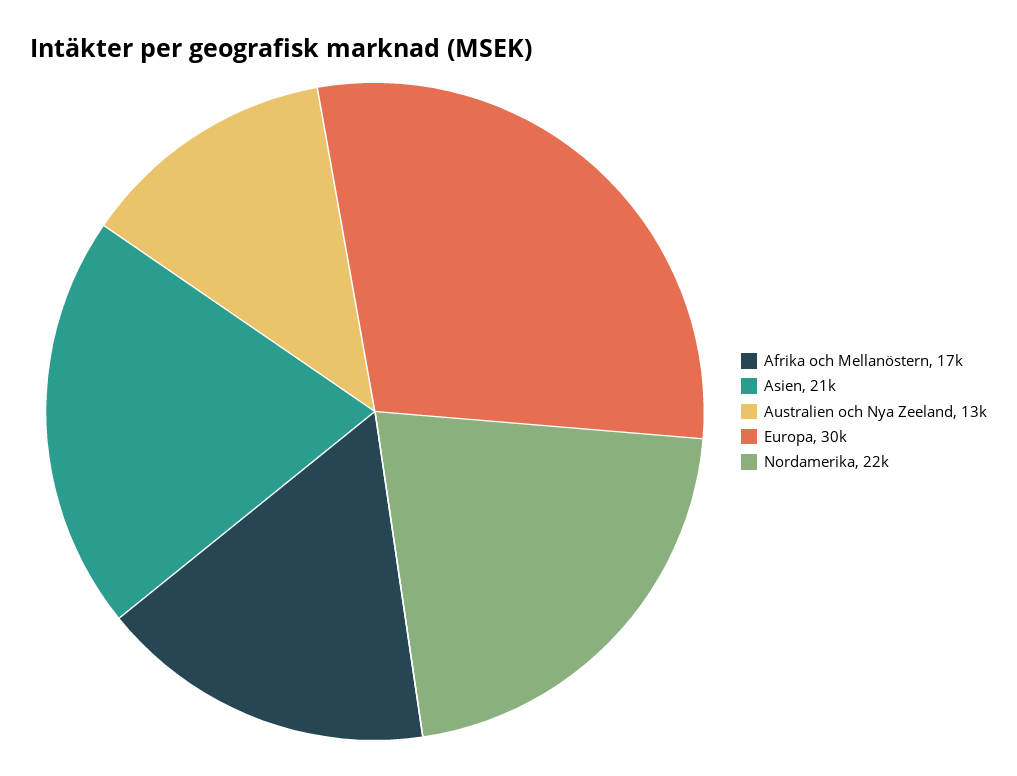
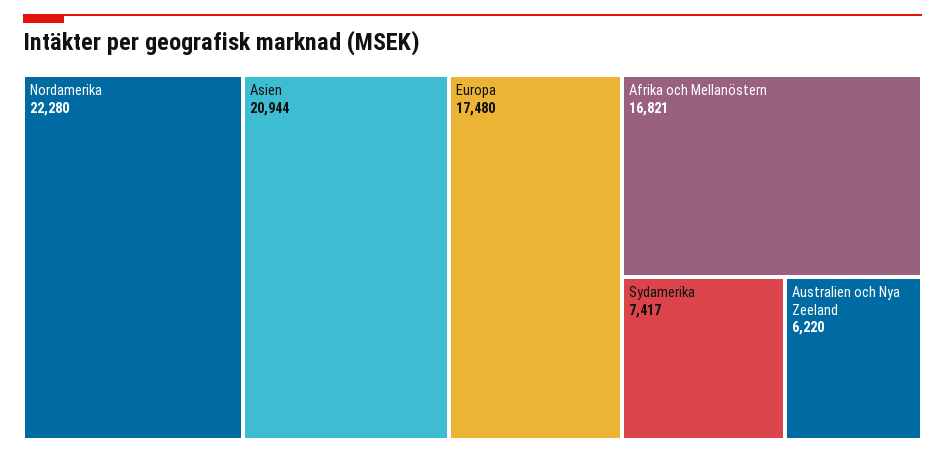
  {
    "Afrika och Mellanöstern": 16821,
    "Asien": 20944,
-   "Australien och Nya Zeeland": 13000,
+   "Australien och Nya Zeeland": 6220,
-   "Europa": 30000,
+   "Europa": 17480,
-   "Nordamerika": 22280
+   "Nordamerika": 22280,
+   "Sydamerika": 7417
  }

